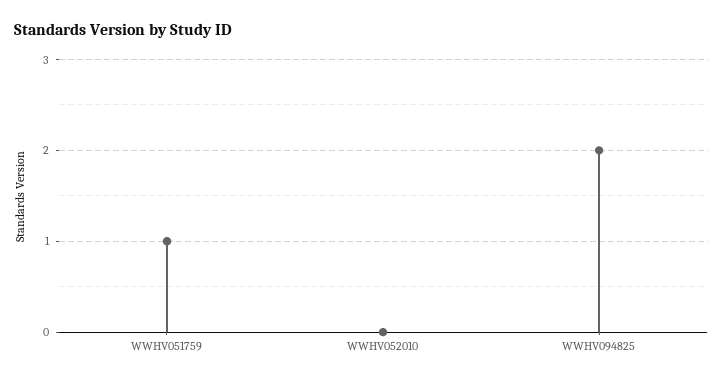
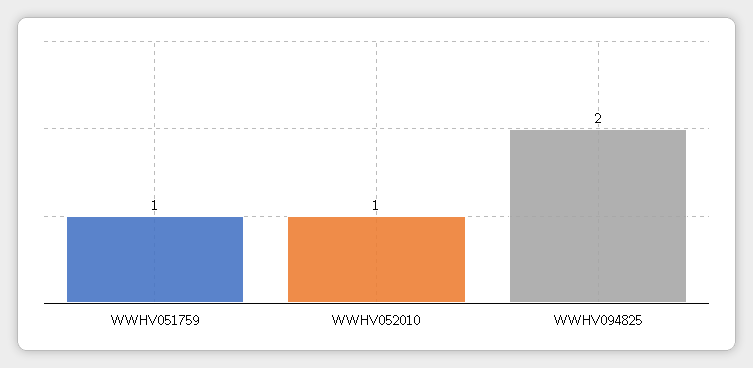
  {
    "WWHV051759": 1,
-   "WWHV052010": 0,
+   "WWHV052010": 1,
    "WWHV094825": 2
  }

